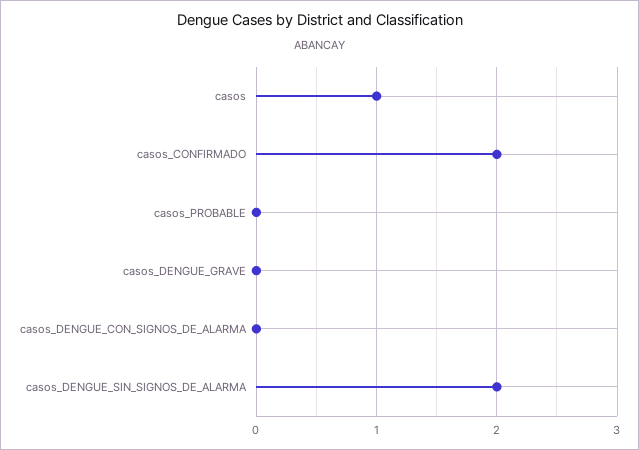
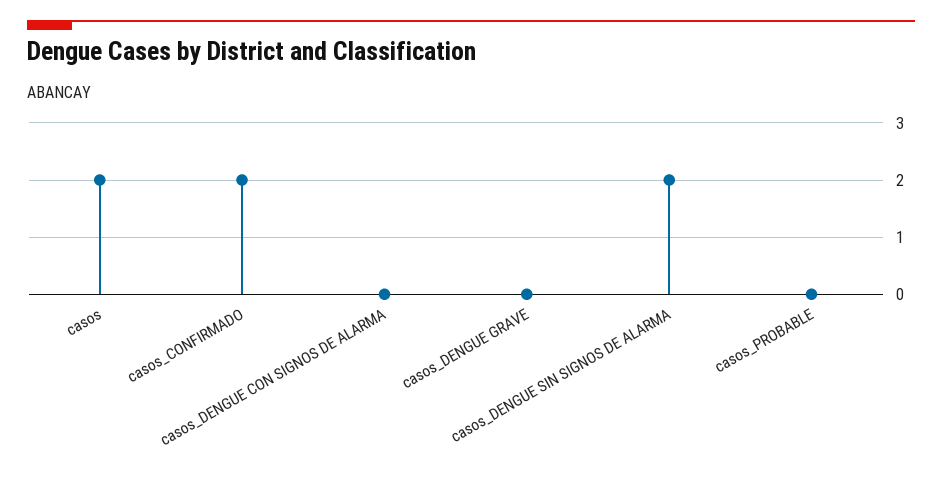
  {
-   "casos": 1,
+   "casos": 2,
    "casos_CONFIRMADO": 2,
    "casos_PROBABLE": 0,
    "casos_DENGUE_GRAVE": 0,
    "casos_DENGUE_CON_SIGNOS_DE_ALARMA": 0,
    "casos_DENGUE_SIN_SIGNOS_DE_ALARMA": 2
  }

